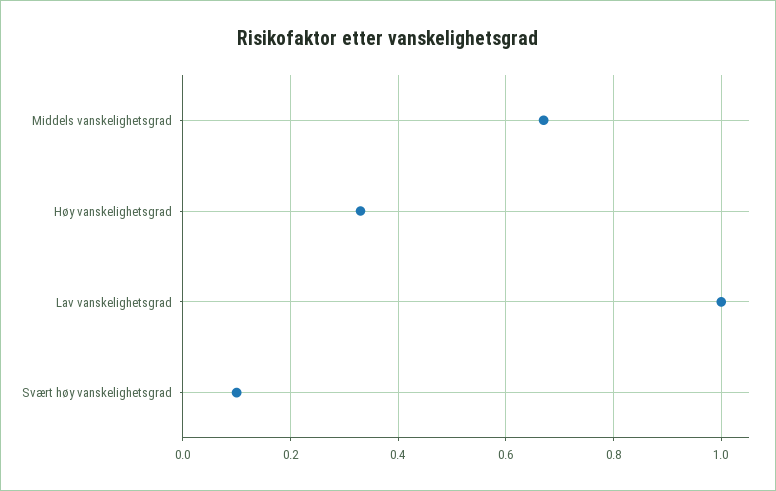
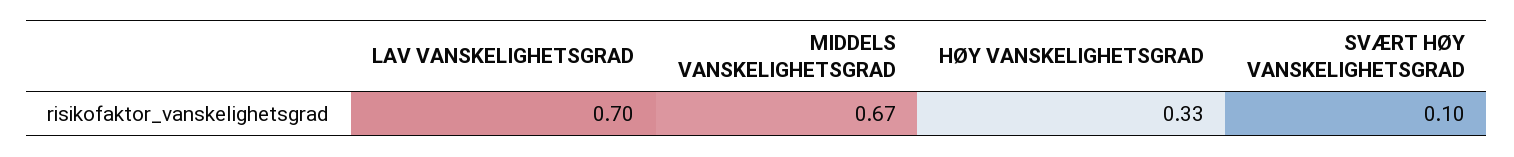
  {
    "Middels vanskelighetsgrad": 0.67,
    "Høy vanskelighetsgrad": 0.33,
-   "Lav vanskelighetsgrad": 1,
+   "Lav vanskelighetsgrad": 0.7,
    "Svært høy vanskelighetsgrad": 0.1
  }

